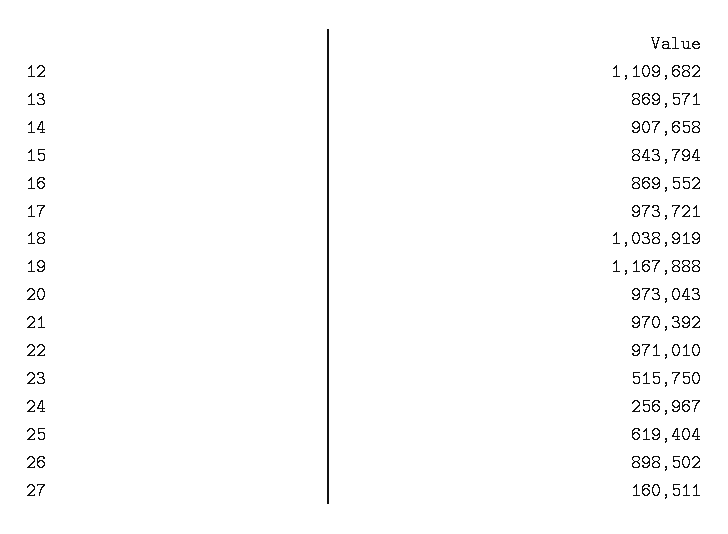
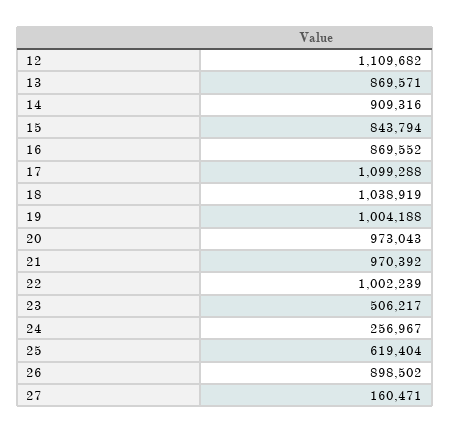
  {
    "12": 1109682,
    "13": 869571,
-   "14": 907658,
+   "14": 909316,
    "15": 843794,
    "16": 869552,
-   "17": 973721,
+   "17": 1099288,
    "18": 1038919,
-   "19": 1167888,
+   "19": 1004188,
    "20": 973043,
    "21": 970392,
-   "22": 971010,
+   "22": 1002239,
-   "23": 515750,
+   "23": 506217,
    "24": 256967,
    "25": 619404,
    "26": 898502,
-   "27": 160511
+   "27": 160471
  }

